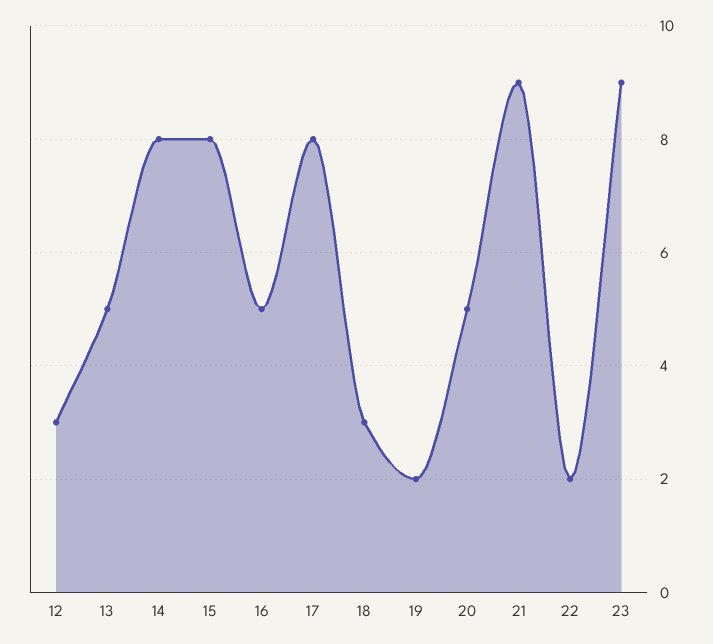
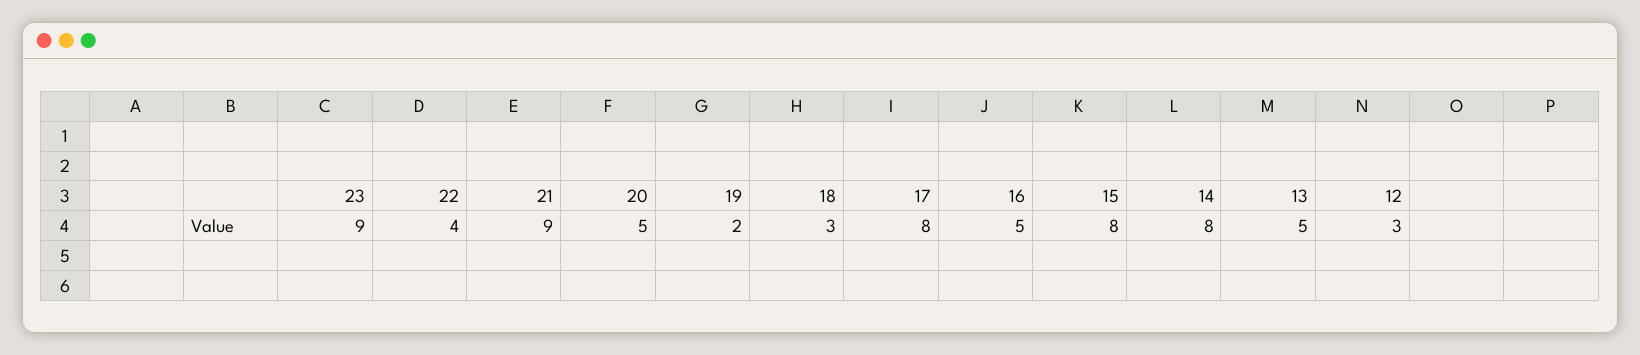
  {
    "12": 3,
    "13": 5,
    "14": 8,
    "15": 8,
    "16": 5,
    "17": 8,
    "18": 3,
    "19": 2,
    "20": 5,
    "21": 9,
-   "22": 2,
+   "22": 4,
    "23": 9
  }

